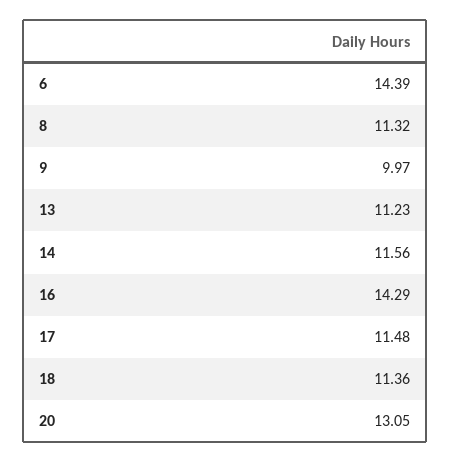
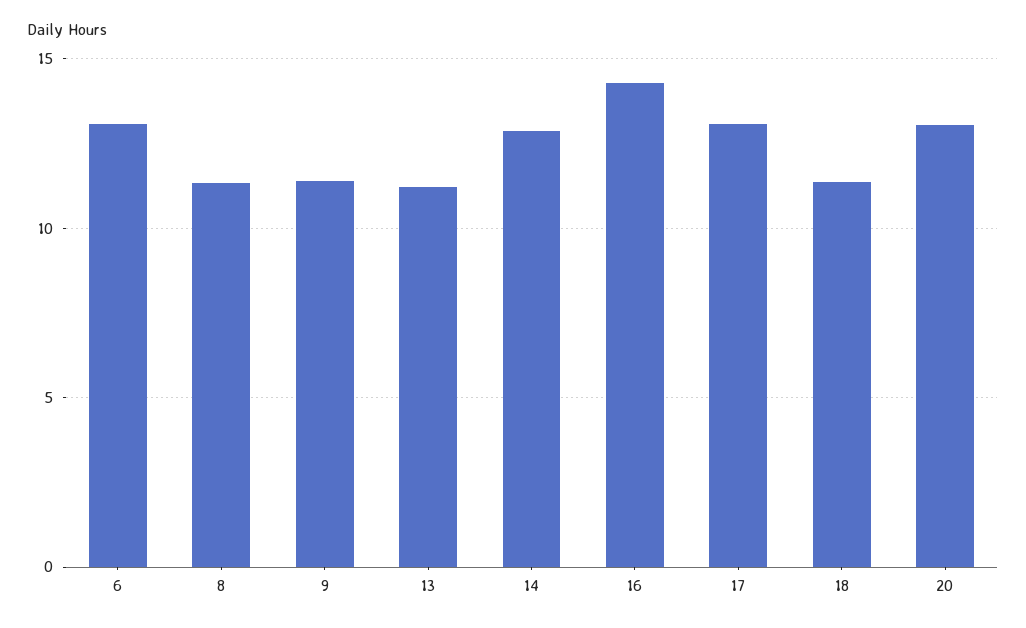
  {
-   "6": 14.39,
+   "6": 13,
    "8": 11.32,
-   "9": 9.97,
+   "9": 11.5,
    "13": 11.23,
-   "14": 11.56,
+   "14": 13,
    "16": 14.29,
-   "17": 11.48,
+   "17": 13,
    "18": 11.36,
    "20": 13.05
  }

